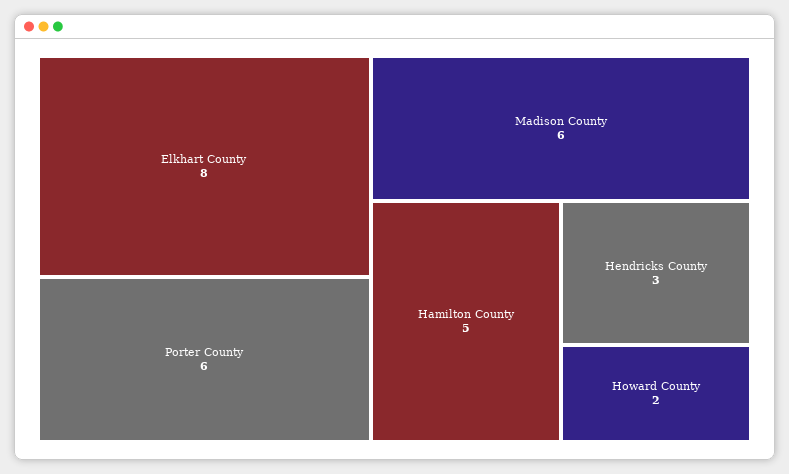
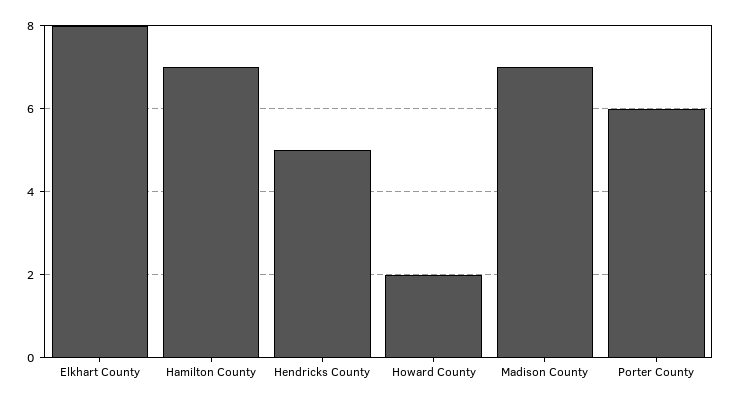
  {
    "Elkhart County": 8,
    "Porter County": 6,
-   "Madison County": 6,
+   "Madison County": 7,
-   "Hamilton County": 5,
+   "Hamilton County": 7,
-   "Hendricks County": 3,
+   "Hendricks County": 5,
    "Howard County": 2
  }

